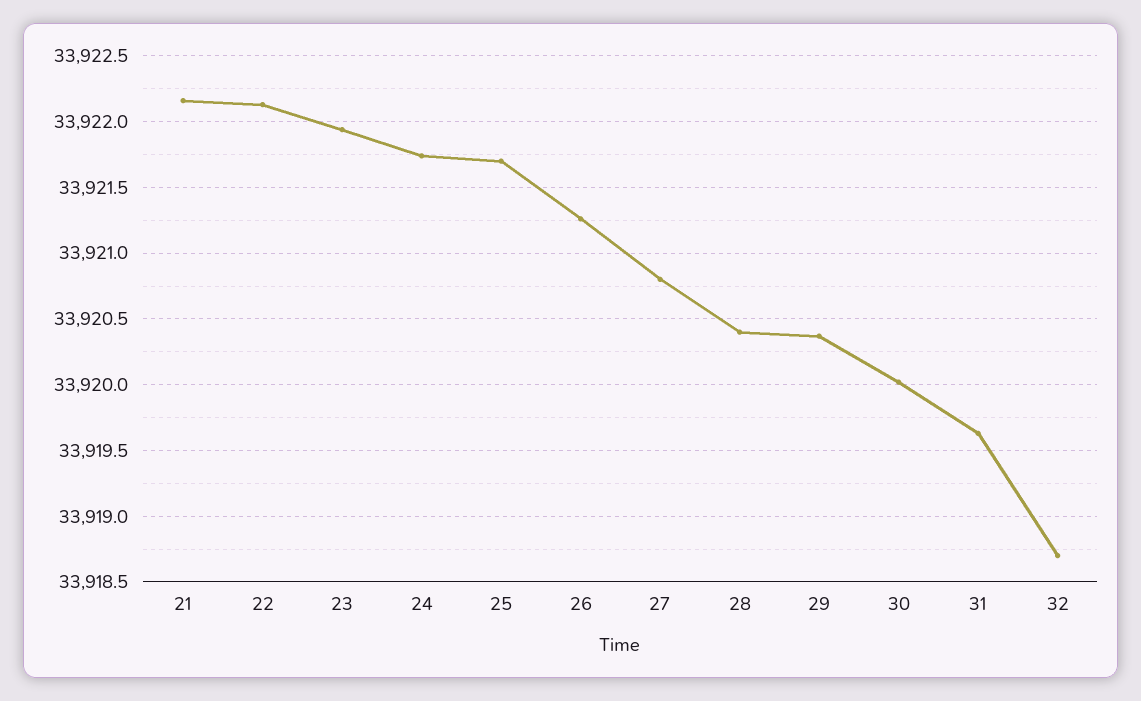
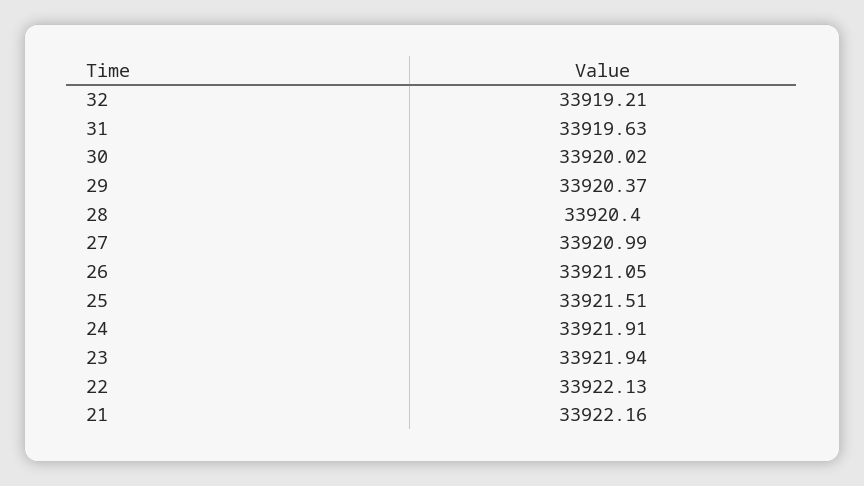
  {
    "21": 33922.16,
    "22": 33922.13,
    "23": 33921.94,
-   "24": 33921.75,
+   "24": 33921.91,
-   "25": 33921.7,
+   "25": 33921.51,
-   "26": 33921.25,
+   "26": 33921.05,
-   "27": 33920.8,
+   "27": 33920.99,
    "28": 33920.4,
    "29": 33920.37,
    "30": 33920.02,
    "31": 33919.63,
-   "32": 33918.7
+   "32": 33919.21
  }

